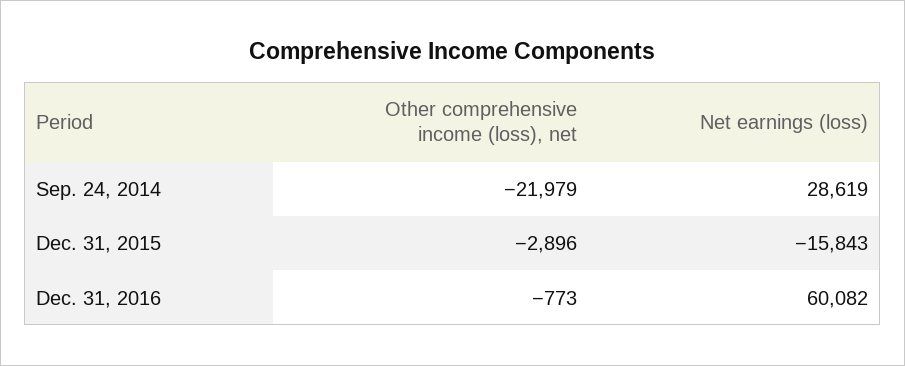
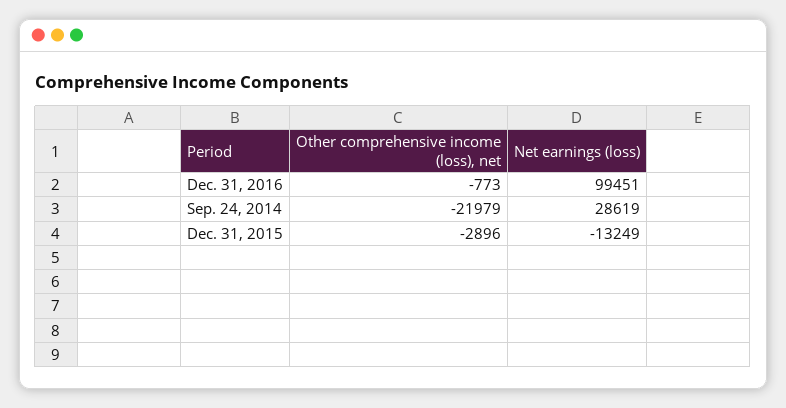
  {
    "Other comprehensive income (loss), net": {
      "Sep. 24, 2014": -21979,
      "Dec. 31, 2015": -2896,
      "Dec. 31, 2016": -773
    },
    "Net earnings (loss)": {
      "Sep. 24, 2014": 28619,
-     "Dec. 31, 2015": -15843,
+     "Dec. 31, 2015": -13249,
-     "Dec. 31, 2016": 60082
+     "Dec. 31, 2016": 99451
    }
  }

